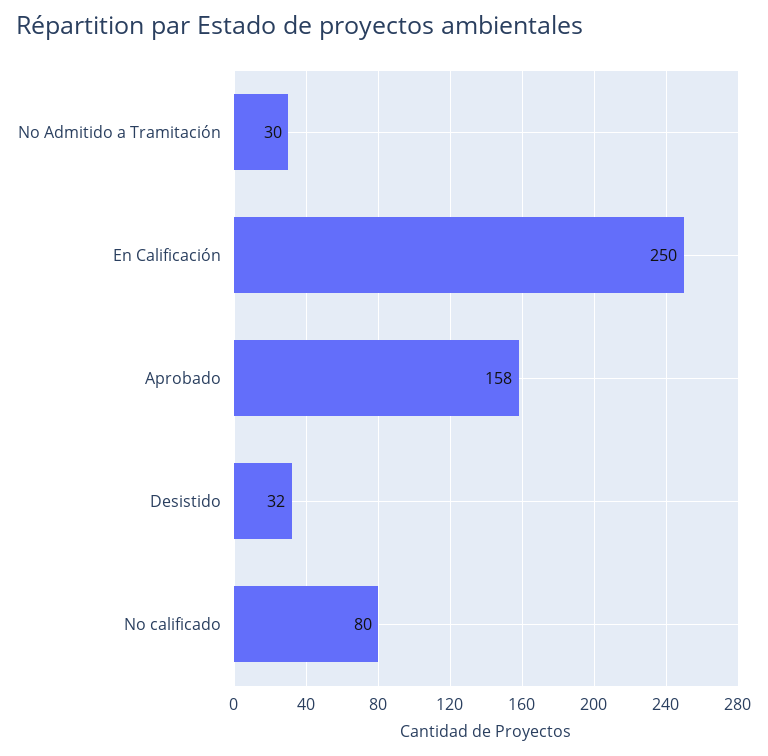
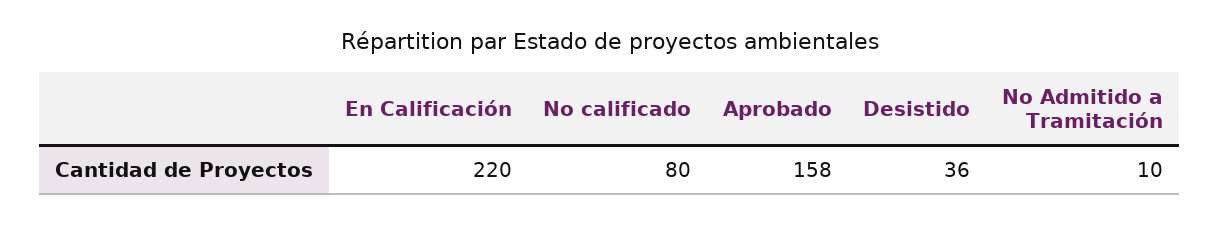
  {
-   "No Admitido a Tramitación": 30,
+   "No Admitido a Tramitación": 10,
-   "En Calificación": 250,
+   "En Calificación": 220,
    "Aprobado": 158,
-   "Desistido": 32,
+   "Desistido": 36,
    "No calificado": 80
  }

